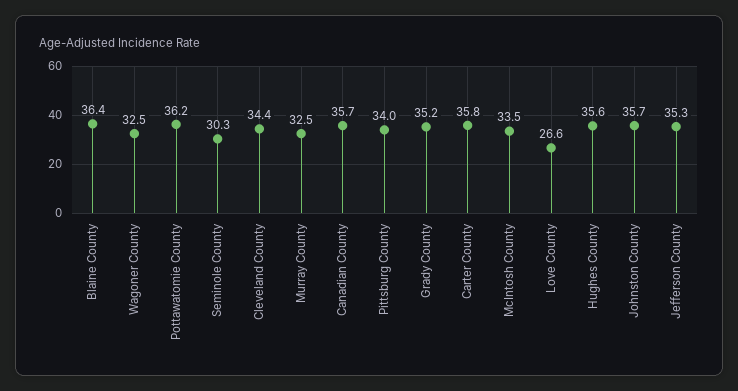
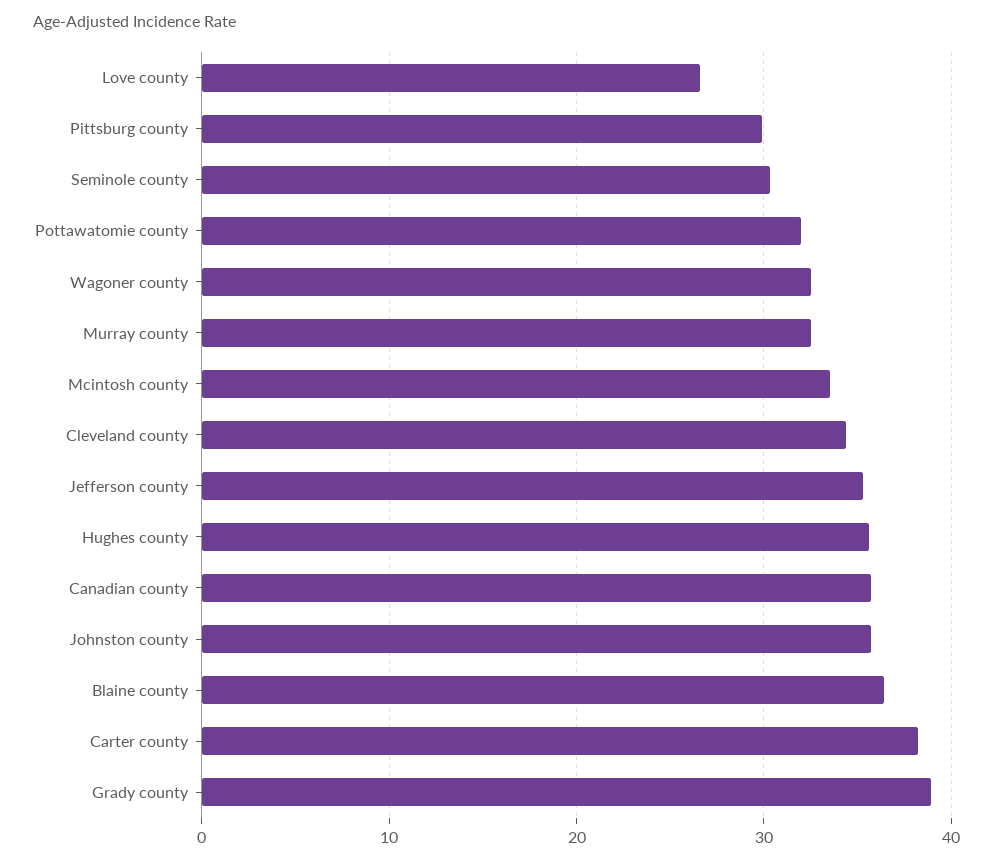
  {
    "Blaine County": 36.4,
    "Wagoner County": 32.5,
-   "Pottawatomie County": 36.2,
+   "Pottawatomie County": 32,
    "Seminole County": 30.3,
    "Cleveland County": 34.4,
    "Murray County": 32.5,
    "Canadian County": 35.7,
-   "Pittsburg County": 34,
+   "Pittsburg County": 30,
-   "Grady County": 35.2,
+   "Grady County": 39,
-   "Carter County": 35.8,
+   "Carter County": 38,
    "McIntosh County": 33.5,
    "Love County": 26.6,
    "Hughes County": 35.6,
    "Johnston County": 35.7,
    "Jefferson County": 35.3
  }

